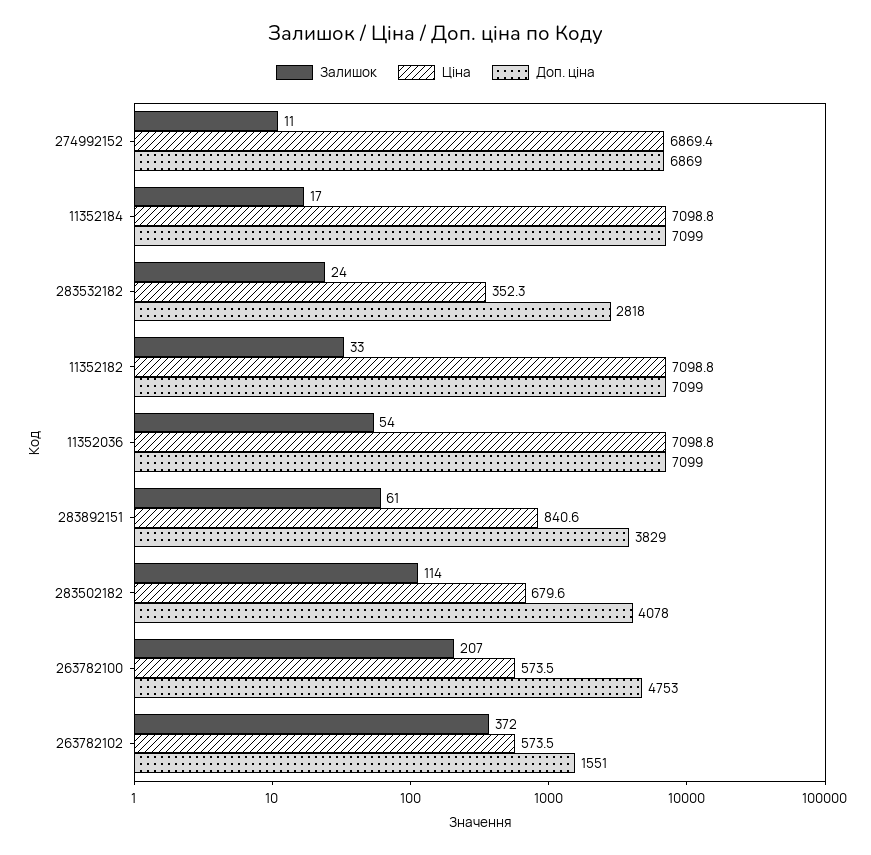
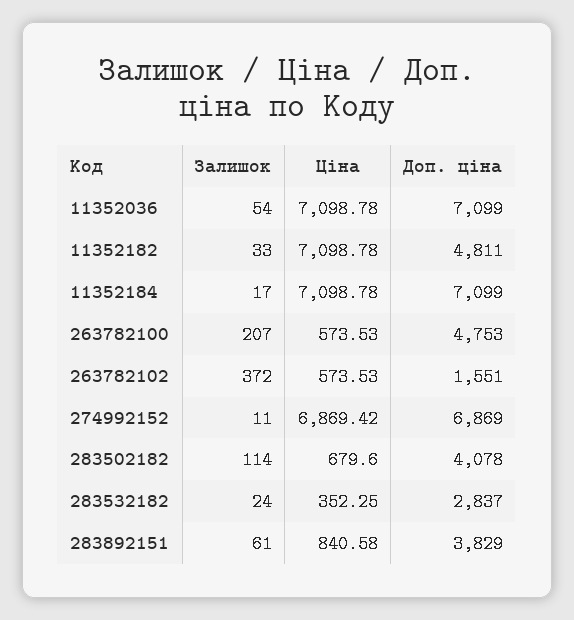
  {
    "Залишок": {
      "274992152": 11,
      "11352184": 17,
      "283532182": 24,
      "11352182": 33,
      "11352036": 54,
      "283892151": 61,
      "283502182": 114,
      "263782100": 207,
      "263782102": 372
    },
    "Ціна": {
      "274992152": 6869.42,
      "11352184": 7098.78,
      "283532182": 352.25,
      "11352182": 7098.78,
      "11352036": 7098.78,
      "283892151": 840.58,
      "283502182": 679.6,
      "263782100": 573.53,
      "263782102": 573.53
    },
    "Доп. ціна": {
      "274992152": 6869,
      "11352184": 7099,
-     "283532182": 2818,
+     "283532182": 2837,
-     "11352182": 7099,
+     "11352182": 4811,
      "11352036": 7099,
      "283892151": 3829,
      "283502182": 4078,
      "263782100": 4753,
      "263782102": 1551
    }
  }

